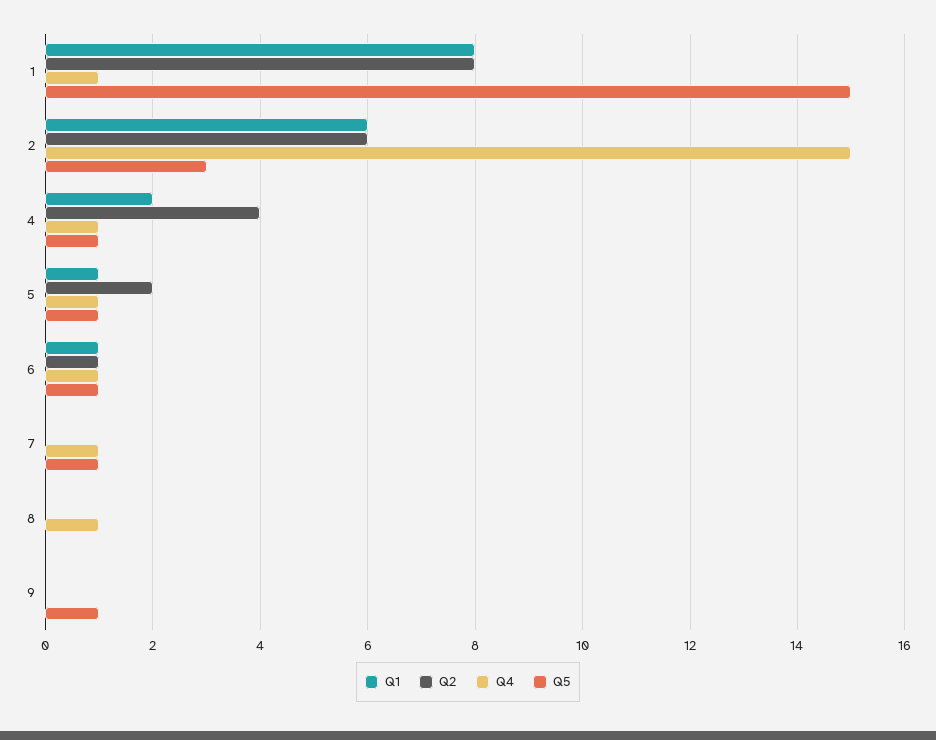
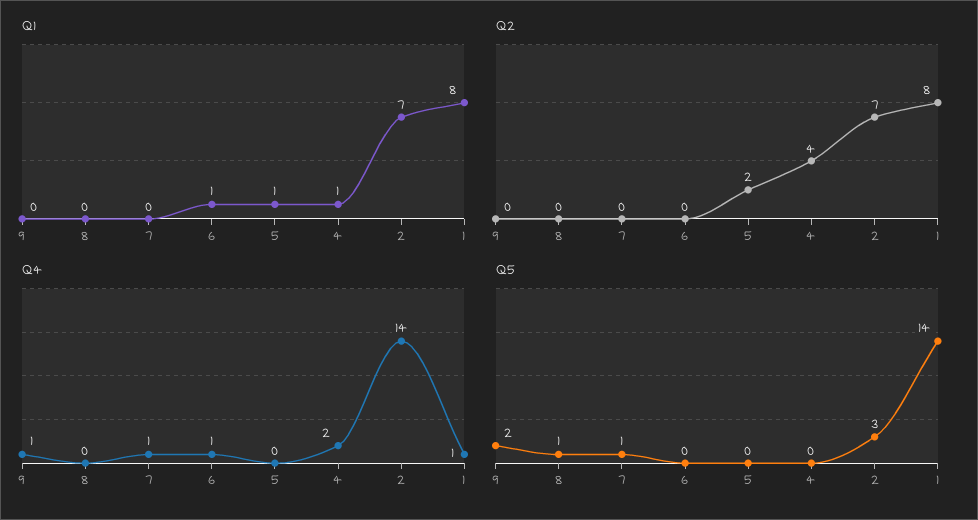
  {
    "Q1": {
      "1": 8,
-     "2": 6,
+     "2": 7,
-     "4": 2,
+     "4": 1,
      "5": 1,
      "6": 1,
      "7": 0,
      "8": 0,
      "9": 0
    },
    "Q2": {
      "1": 8,
-     "2": 6,
+     "2": 7,
      "4": 4,
      "5": 2,
-     "6": 1,
+     "6": 0,
      "7": 0,
      "8": 0,
      "9": 0
    },
    "Q4": {
      "1": 1,
-     "2": 15,
+     "2": 14,
-     "4": 1,
+     "4": 2,
-     "5": 1,
+     "5": 0,
      "6": 1,
      "7": 1,
-     "8": 1,
+     "8": 0,
-     "9": 0
+     "9": 1
    },
    "Q5": {
-     "1": 15,
+     "1": 14,
      "2": 3,
-     "4": 1,
+     "4": 0,
-     "5": 1,
+     "5": 0,
-     "6": 1,
+     "6": 0,
      "7": 1,
-     "8": 0,
+     "8": 1,
-     "9": 1
+     "9": 2
    }
  }

